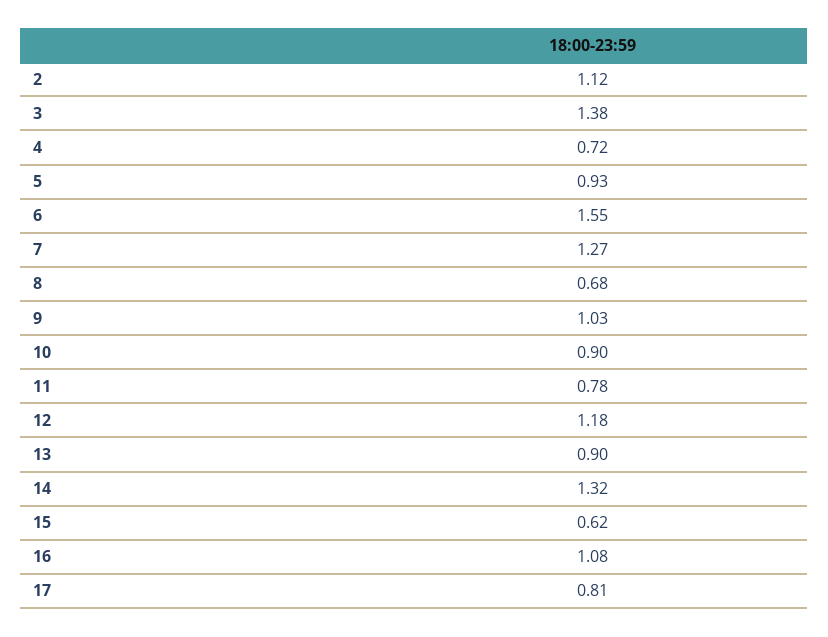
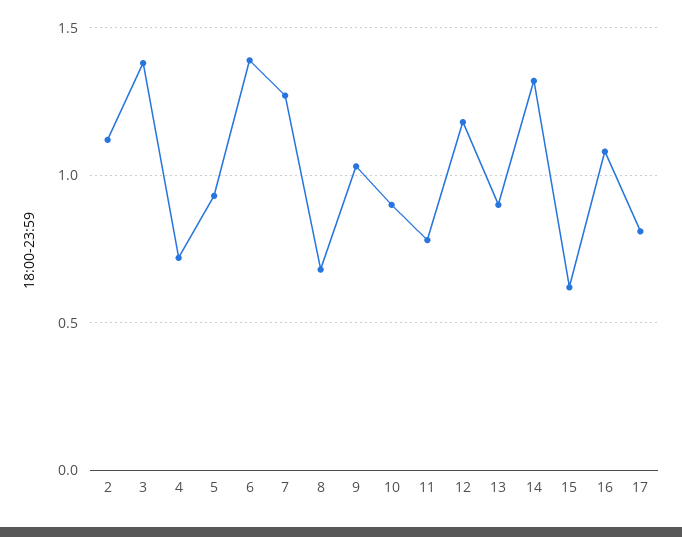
  {
    "2": 1.12,
    "3": 1.38,
    "4": 0.72,
    "5": 0.93,
-   "6": 1.55,
+   "6": 1.4,
    "7": 1.27,
    "8": 0.68,
    "9": 1.03,
    "10": 0.9,
    "11": 0.78,
    "12": 1.18,
    "13": 0.9,
    "14": 1.32,
    "15": 0.62,
    "16": 1.08,
    "17": 0.81
  }

